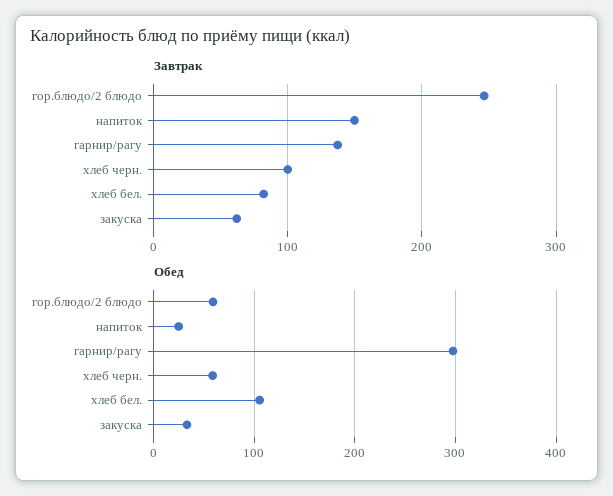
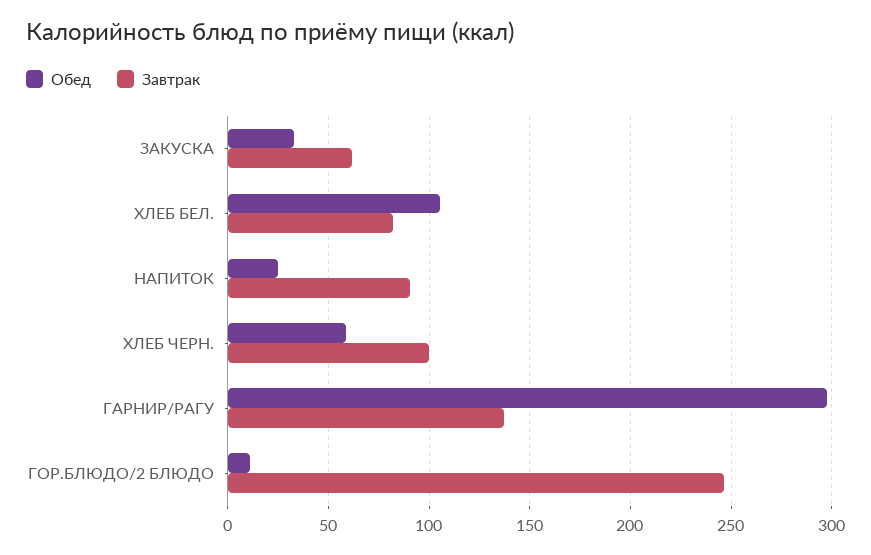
  {
    "Завтрак": {
      "гор.блюдо/2 блюдо": 245,
-     "напиток": 150,
+     "напиток": 90,
      "гарнир/рагу": 135,
      "хлеб черн.": 100,
      "хлеб бел.": 80,
      "закуска": 60
    },
    "Обед": {
-     "гор.блюдо/2 блюдо": 60,
+     "гор.блюдо/2 блюдо": 10,
      "напиток": 25,
      "гарнир/рагу": 300,
      "хлеб черн.": 60,
      "хлеб бел.": 105,
      "закуска": 35
    }
  }

